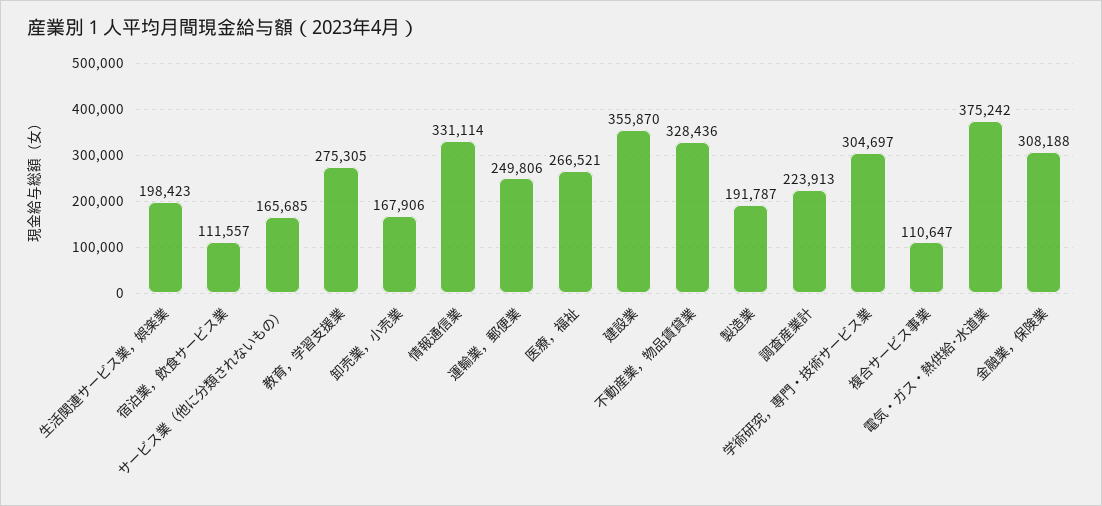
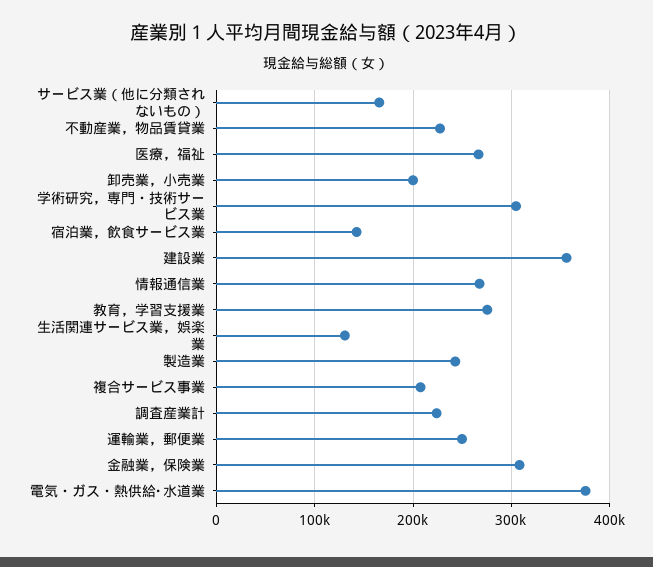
  {
-   "生活関連サービス業，娯楽業": 198423,
+   "生活関連サービス業，娯楽業": 130000,
-   "宿泊業，飲食サービス業": 111557,
+   "宿泊業，飲食サービス業": 140000,
    "サービス業（他に分類されないもの）": 165685,
    "教育，学習支援業": 275305,
-   "卸売業，小売業": 167906,
+   "卸売業，小売業": 200000,
-   "情報通信業": 331114,
+   "情報通信業": 270000,
    "運輸業，郵便業": 249806,
    "医療，福祉": 266521,
    "建設業": 355870,
-   "不動産業，物品賃貸業": 328436,
+   "不動産業，物品賃貸業": 230000,
-   "製造業": 191787,
+   "製造業": 240000,
    "調査産業計": 223913,
    "学術研究，専門・技術サービス業": 304697,
-   "複合サービス事業": 110647,
+   "複合サービス事業": 210000,
    "電気・ガス・熱供給･水道業": 375242,
    "金融業，保険業": 308188
  }

